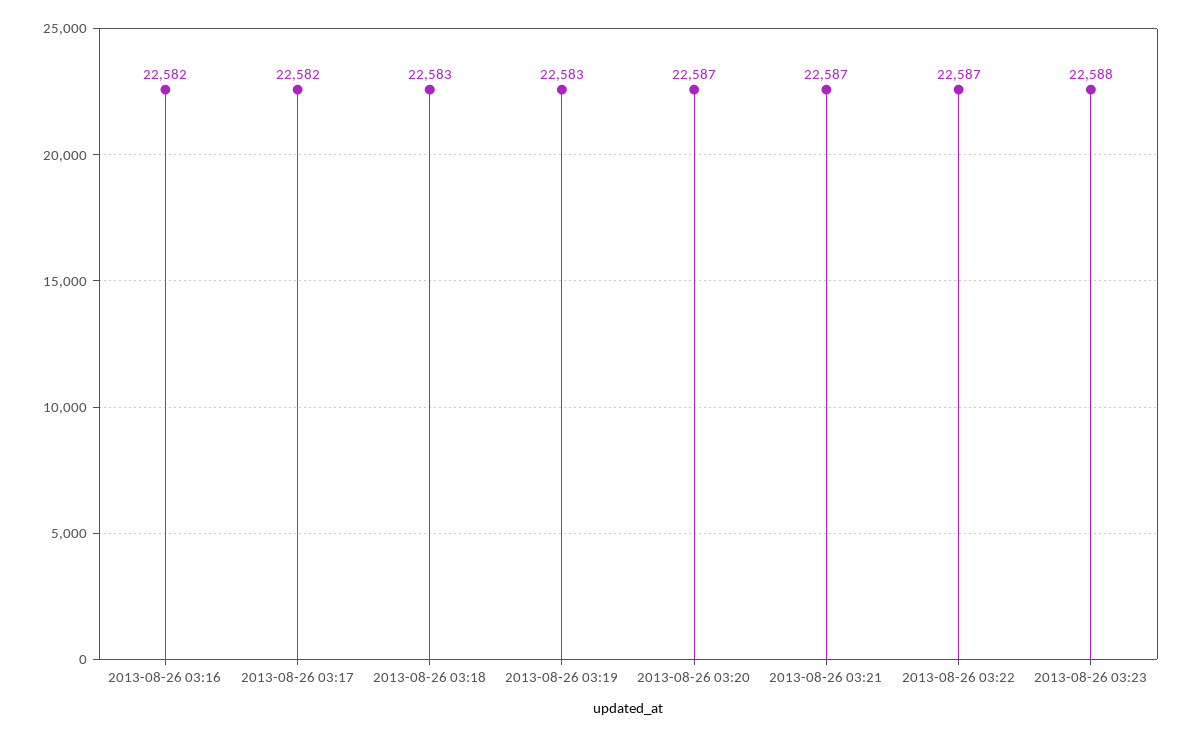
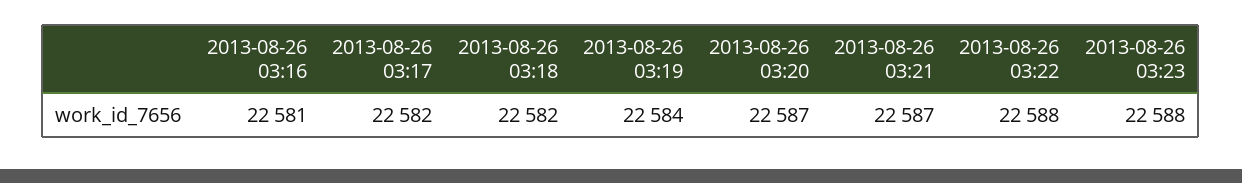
  {
-   "2013-08-26 03:16": 22582,
+   "2013-08-26 03:16": 22581,
    "2013-08-26 03:17": 22582,
-   "2013-08-26 03:18": 22583,
+   "2013-08-26 03:18": 22582,
-   "2013-08-26 03:19": 22583,
+   "2013-08-26 03:19": 22584,
    "2013-08-26 03:20": 22587,
    "2013-08-26 03:21": 22587,
-   "2013-08-26 03:22": 22587,
+   "2013-08-26 03:22": 22588,
    "2013-08-26 03:23": 22588
  }

